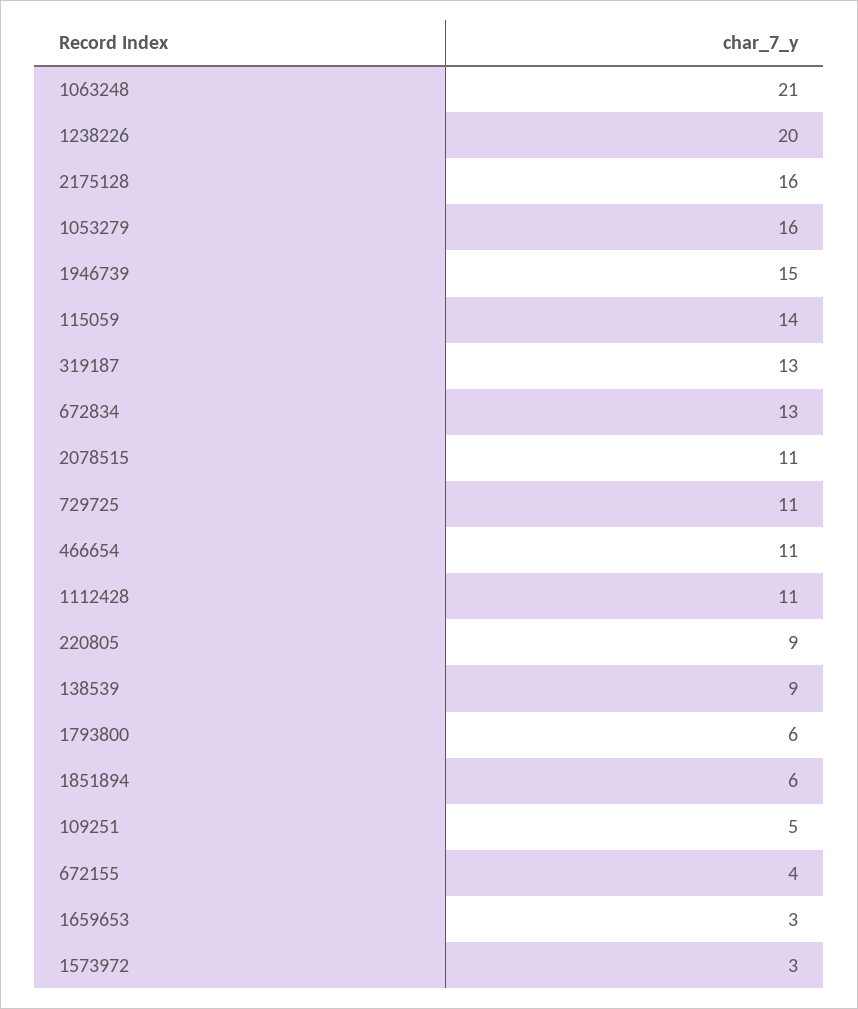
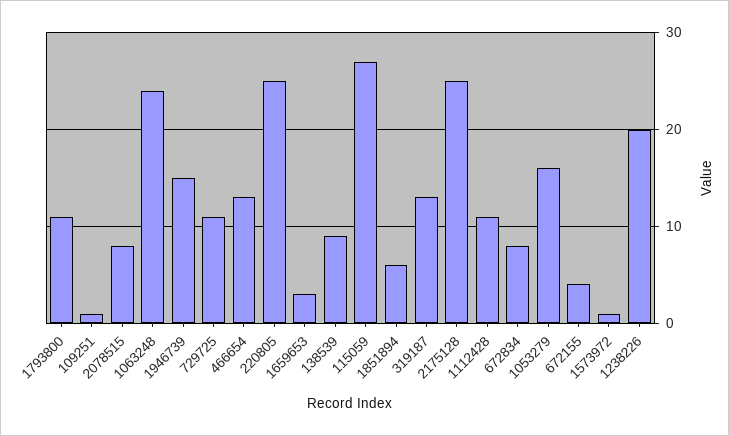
  {
-   "1063248": 21,
+   "1063248": 24,
    "1238226": 20,
-   "2175128": 16,
+   "2175128": 25,
    "1053279": 16,
    "1946739": 15,
-   "115059": 14,
+   "115059": 27,
    "319187": 13,
-   "672834": 13,
+   "672834": 8,
-   "2078515": 11,
+   "2078515": 8,
    "729725": 11,
-   "466654": 11,
+   "466654": 13,
    "1112428": 11,
-   "220805": 9,
+   "220805": 25,
    "138539": 9,
-   "1793800": 6,
+   "1793800": 11,
    "1851894": 6,
-   "109251": 5,
+   "109251": 1,
    "672155": 4,
    "1659653": 3,
-   "1573972": 3
+   "1573972": 1
  }

